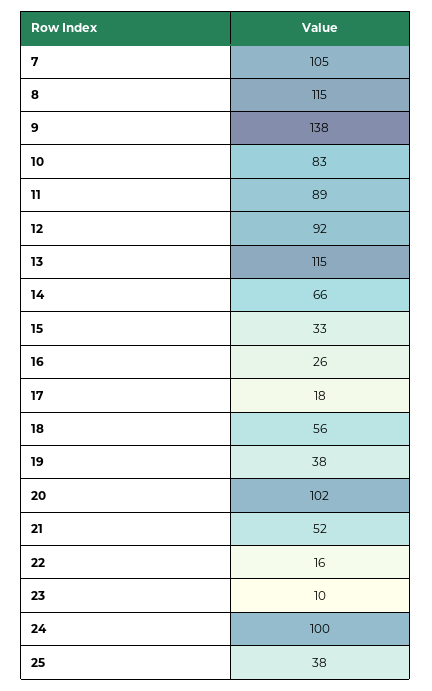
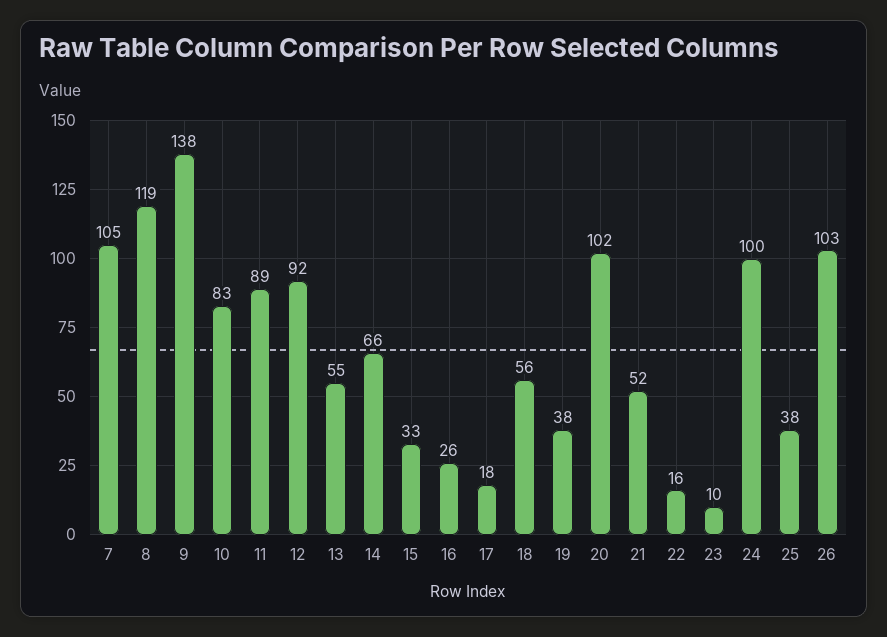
  {
    "7": 105,
-   "8": 115,
+   "8": 119,
    "9": 138,
    "10": 83,
    "11": 89,
    "12": 92,
-   "13": 115,
+   "13": 55,
    "14": 66,
    "15": 33,
    "16": 26,
    "17": 18,
    "18": 56,
    "19": 38,
    "20": 102,
    "21": 52,
    "22": 16,
    "23": 10,
    "24": 100,
-   "25": 38
+   "25": 38,
+   "26": 103
  }

